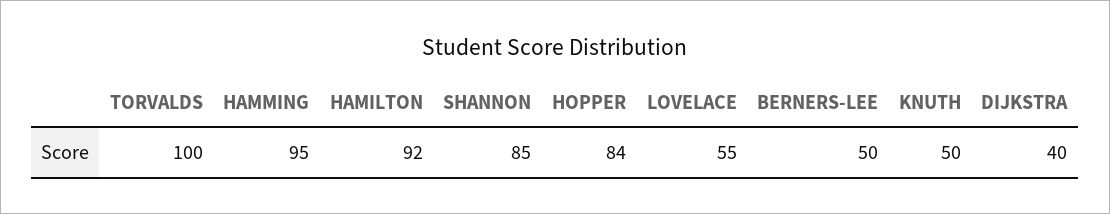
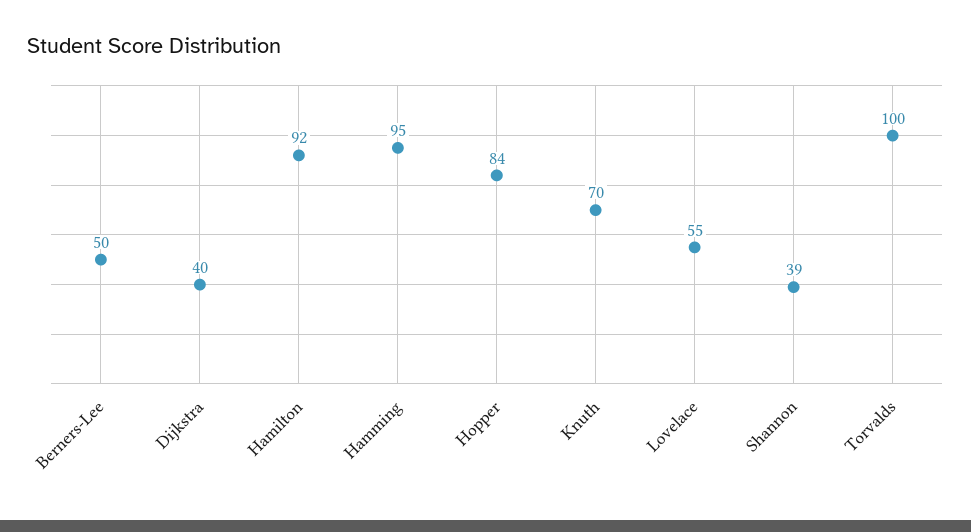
  {
    "TORVALDS": 100,
    "HAMMING": 95,
    "HAMILTON": 92,
-   "SHANNON": 85,
+   "SHANNON": 39,
    "HOPPER": 84,
    "LOVELACE": 55,
    "BERNERS-LEE": 50,
-   "KNUTH": 50,
+   "KNUTH": 70,
    "DIJKSTRA": 40
  }

